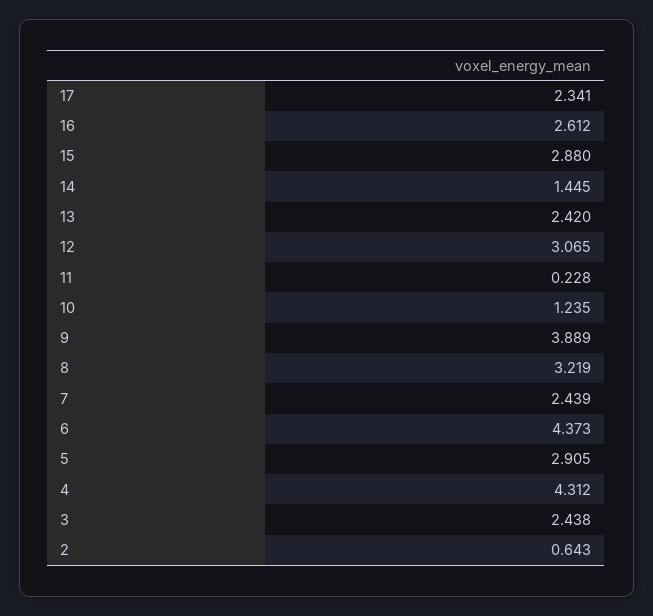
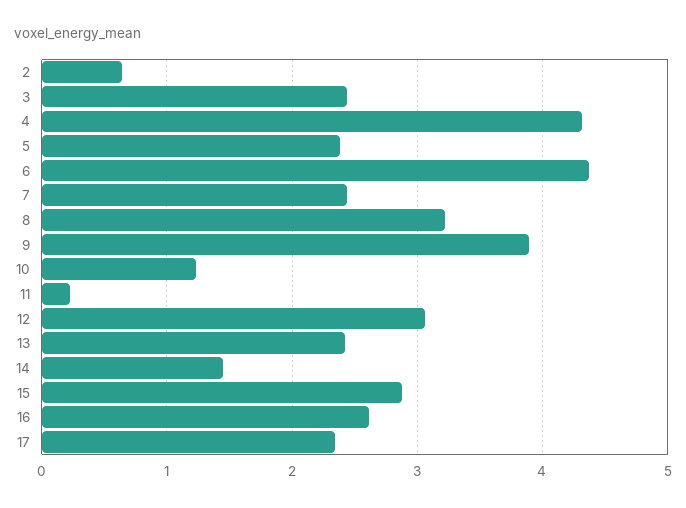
  {
    "17": 2.341,
    "16": 2.612,
    "15": 2.88,
    "14": 1.445,
    "13": 2.42,
    "12": 3.065,
    "11": 0.228,
    "10": 1.235,
    "9": 3.889,
    "8": 3.219,
    "7": 2.439,
    "6": 4.373,
-   "5": 2.905,
+   "5": 2.4,
    "4": 4.312,
    "3": 2.438,
    "2": 0.643
  }

